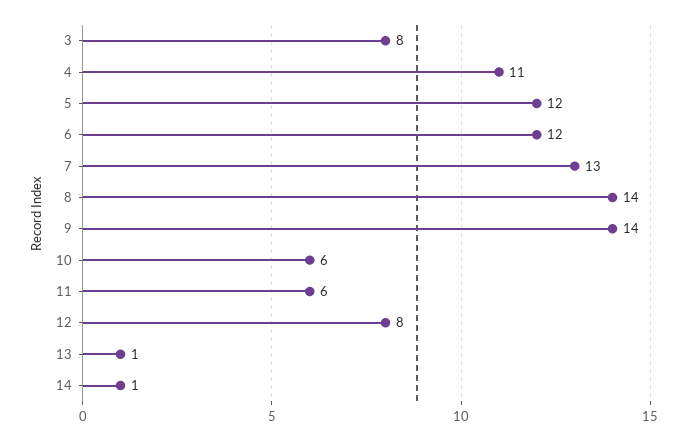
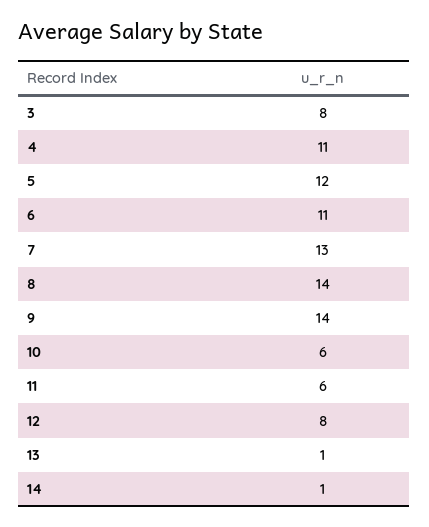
  {
    "3": 8,
    "4": 11,
    "5": 12,
-   "6": 12,
+   "6": 11,
    "7": 13,
    "8": 14,
    "9": 14,
    "10": 6,
    "11": 6,
    "12": 8,
    "13": 1,
    "14": 1
  }

